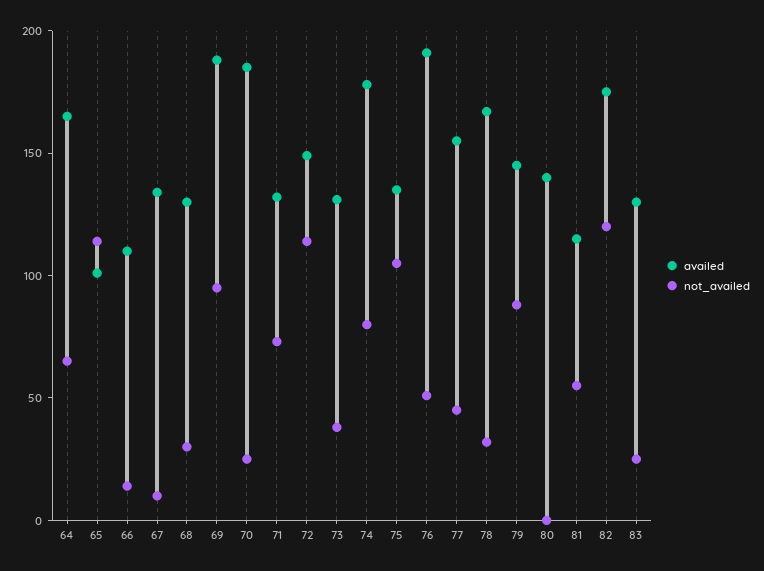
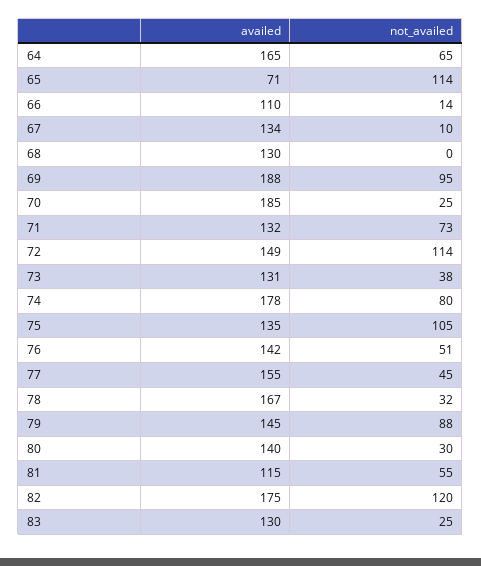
  {
    "availed": {
      "64": 165,
-     "65": 100,
+     "65": 71,
      "66": 110,
      "67": 134,
      "68": 130,
      "69": 188,
      "70": 185,
      "71": 132,
      "72": 149,
      "73": 131,
      "74": 178,
      "75": 135,
-     "76": 190,
+     "76": 142,
      "77": 155,
      "78": 167,
      "79": 145,
      "80": 140,
      "81": 115,
      "82": 175,
      "83": 130
    },
    "not_availed": {
      "64": 65,
      "65": 114,
      "66": 14,
      "67": 10,
-     "68": 30,
+     "68": 0,
      "69": 95,
      "70": 25,
      "71": 73,
      "72": 114,
      "73": 38,
      "74": 80,
      "75": 105,
      "76": 51,
      "77": 45,
      "78": 32,
      "79": 88,
-     "80": 0,
+     "80": 30,
      "81": 55,
      "82": 120,
      "83": 25
    }
  }

